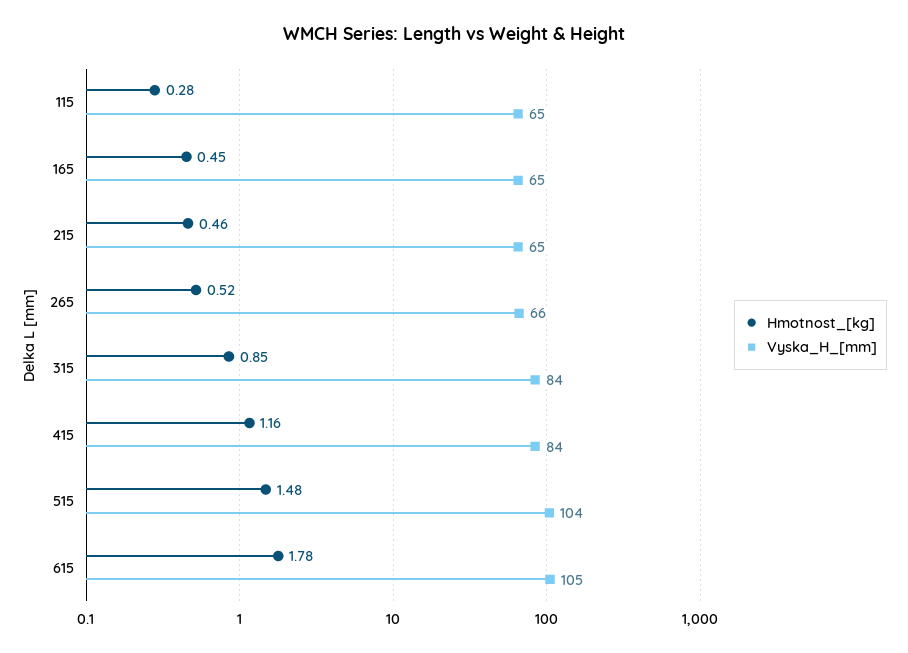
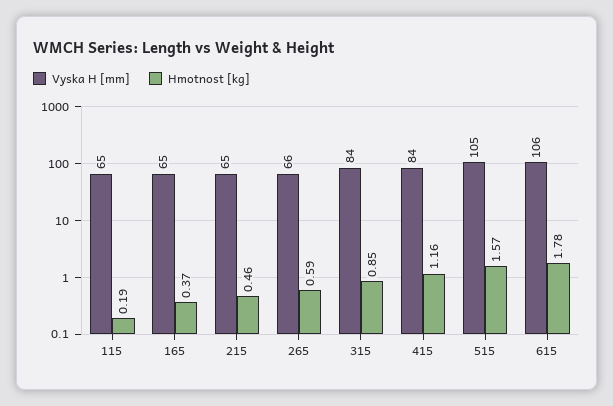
  {
    "Hmotnost_[kg]": {
-     "115": 0.28,
+     "115": 0.19,
-     "165": 0.45,
+     "165": 0.37,
      "215": 0.46,
-     "265": 0.52,
+     "265": 0.59,
      "315": 0.85,
      "415": 1.16,
-     "515": 1.48,
+     "515": 1.57,
      "615": 1.78
    },
    "Vyska_H_[mm]": {
      "115": 65,
      "165": 65,
      "215": 65,
      "265": 66,
      "315": 84,
      "415": 84,
-     "515": 104,
+     "515": 105,
-     "615": 105
+     "615": 106
    }
  }

